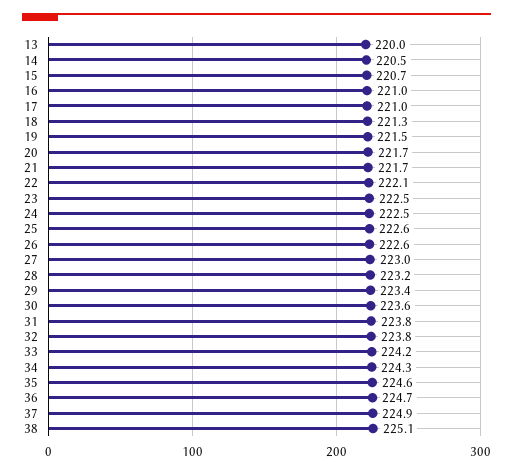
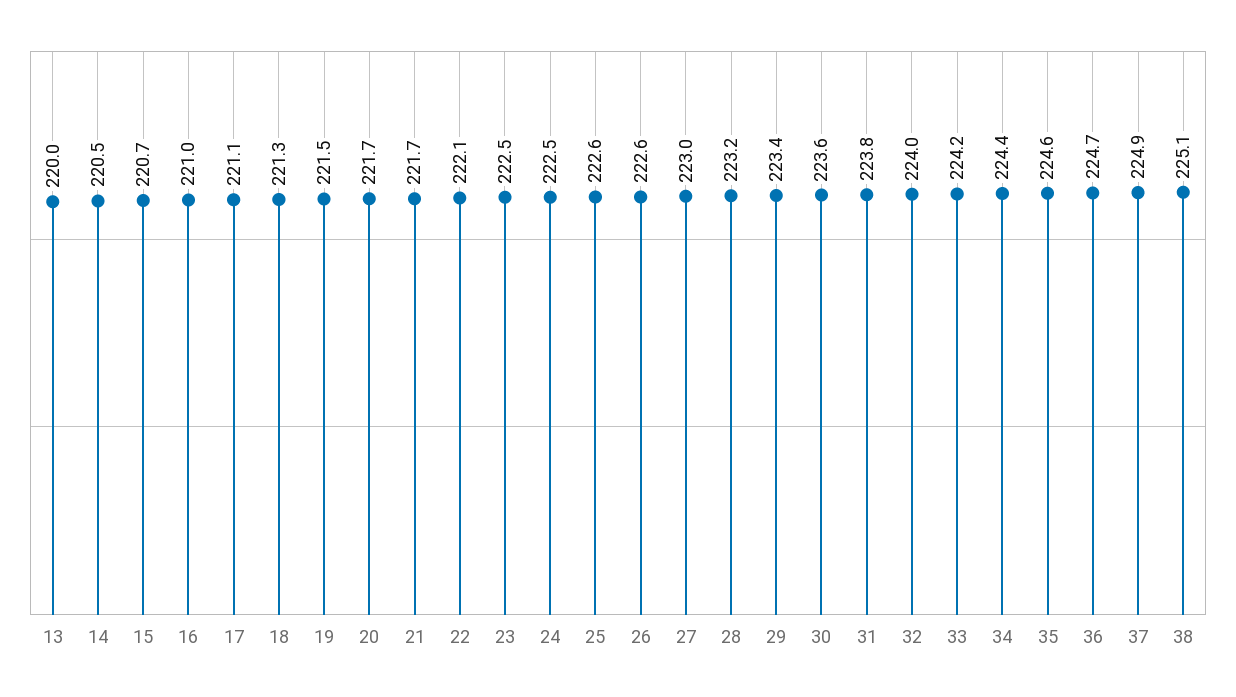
  {
    "13": 220,
    "14": 220.5,
    "15": 220.7,
    "16": 221,
-   "17": 221,
+   "17": 221.1,
    "18": 221.3,
    "19": 221.5,
    "20": 221.7,
    "21": 221.7,
    "22": 222.1,
    "23": 222.5,
    "24": 222.5,
    "25": 222.6,
    "26": 222.6,
    "27": 223,
    "28": 223.2,
    "29": 223.4,
    "30": 223.6,
    "31": 223.8,
-   "32": 223.8,
+   "32": 224,
    "33": 224.2,
-   "34": 224.3,
+   "34": 224.4,
    "35": 224.6,
    "36": 224.7,
    "37": 224.9,
    "38": 225.1
  }

